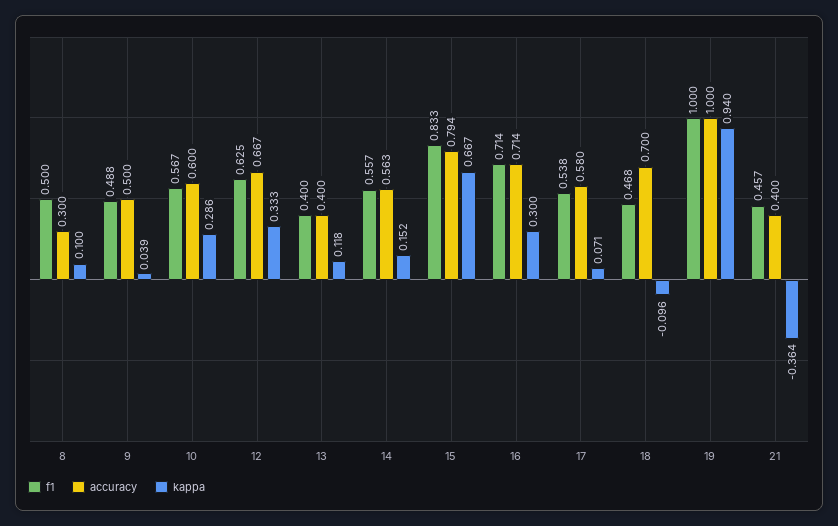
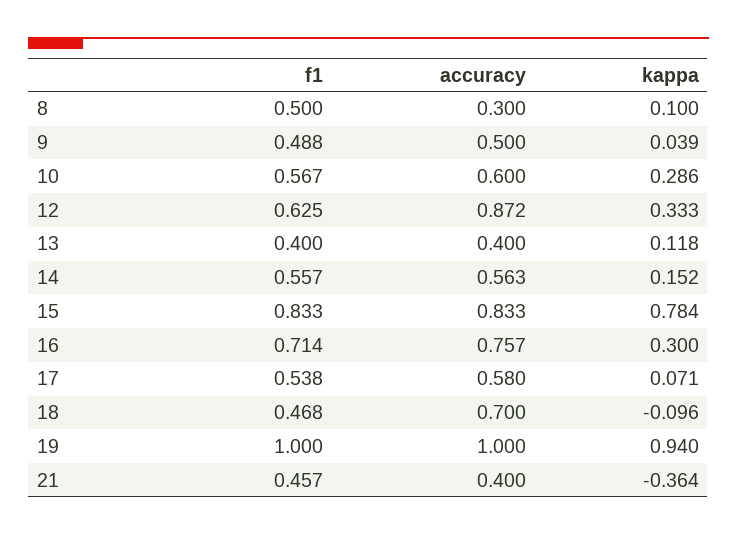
  {
    "f1": {
      "8": 0.5,
      "9": 0.488,
      "10": 0.567,
      "12": 0.625,
      "13": 0.4,
      "14": 0.557,
      "15": 0.833,
      "16": 0.714,
      "17": 0.538,
      "18": 0.468,
      "19": 1,
      "21": 0.457
    },
    "accuracy": {
      "8": 0.3,
      "9": 0.5,
      "10": 0.6,
-     "12": 0.667,
+     "12": 0.872,
      "13": 0.4,
      "14": 0.563,
-     "15": 0.794,
+     "15": 0.833,
-     "16": 0.714,
+     "16": 0.757,
      "17": 0.58,
      "18": 0.7,
      "19": 1,
      "21": 0.4
    },
    "kappa": {
      "8": 0.1,
      "9": 0.039,
      "10": 0.286,
      "12": 0.333,
      "13": 0.118,
      "14": 0.152,
-     "15": 0.667,
+     "15": 0.784,
      "16": 0.3,
      "17": 0.071,
      "18": -0.096,
      "19": 0.94,
      "21": -0.364
    }
  }

